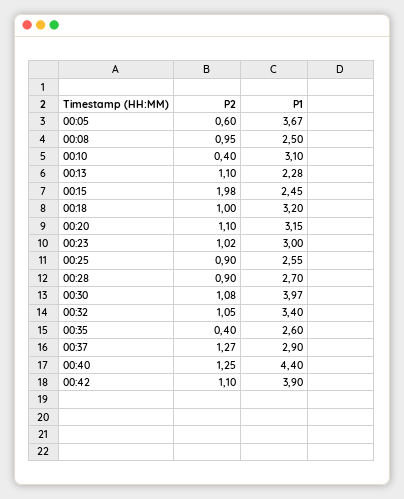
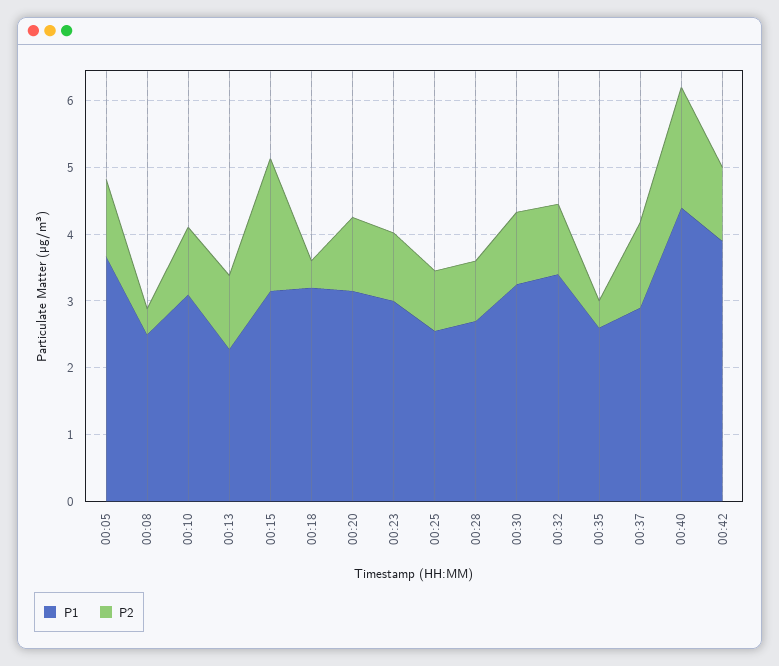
  {
    "P2": {
-     "00:05": 0.6,
+     "00:05": 1.2,
-     "00:08": 0.95,
+     "00:08": 0.4,
-     "00:10": 0.4,
+     "00:10": 1,
      "00:13": 1.1,
      "00:15": 1.98,
-     "00:18": 1,
+     "00:18": 0.4,
      "00:20": 1.1,
      "00:23": 1.02,
      "00:25": 0.9,
      "00:28": 0.9,
      "00:30": 1.08,
      "00:32": 1.05,
      "00:35": 0.4,
      "00:37": 1.27,
-     "00:40": 1.25,
+     "00:40": 1.8,
      "00:42": 1.1
    },
    "P1": {
      "00:05": 3.67,
      "00:08": 2.5,
      "00:10": 3.1,
      "00:13": 2.28,
-     "00:15": 2.45,
+     "00:15": 3.2,
      "00:18": 3.2,
      "00:20": 3.15,
      "00:23": 3,
      "00:25": 2.55,
      "00:28": 2.7,
-     "00:30": 3.97,
+     "00:30": 3.2,
      "00:32": 3.4,
      "00:35": 2.6,
      "00:37": 2.9,
      "00:40": 4.4,
      "00:42": 3.9
    }
  }

